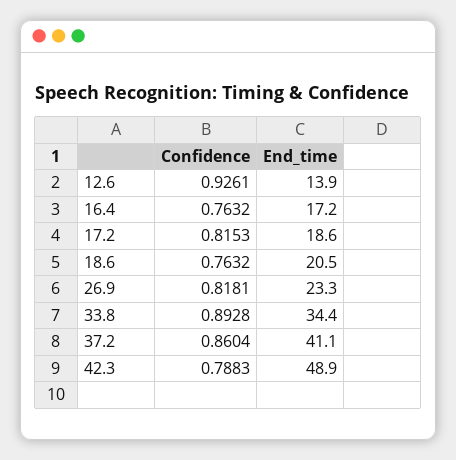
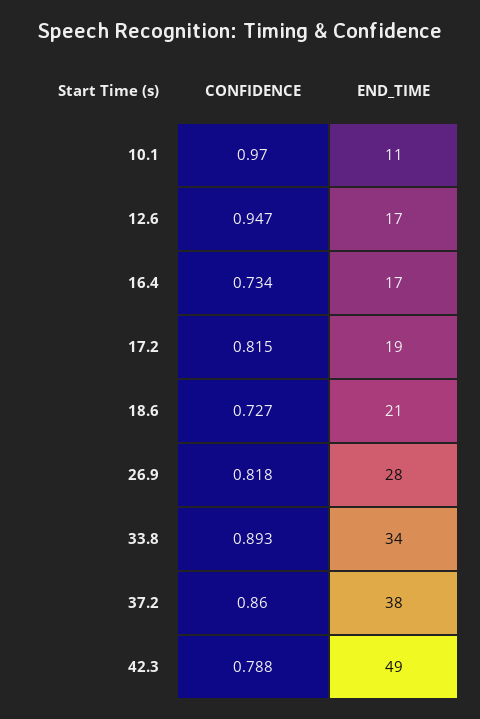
  {
    "Confidence": {
-     "12.6": 0.9261,
+     "12.6": 0.947,
-     "16.4": 0.7632,
+     "16.4": 0.734,
      "17.2": 0.8153,
-     "18.6": 0.7632,
+     "18.6": 0.727,
      "26.9": 0.8181,
      "33.8": 0.8928,
      "37.2": 0.8604,
-     "42.3": 0.7883
+     "42.3": 0.7883,
+     "10.1": 0.97
    },
    "End_time": {
-     "12.6": 13.9,
+     "12.6": 17,
      "16.4": 17.2,
      "17.2": 18.6,
      "18.6": 20.5,
-     "26.9": 23.3,
+     "26.9": 28,
      "33.8": 34.4,
-     "37.2": 41.1,
+     "37.2": 38,
-     "42.3": 48.9
+     "42.3": 48.9,
+     "10.1": 11
    }
  }

